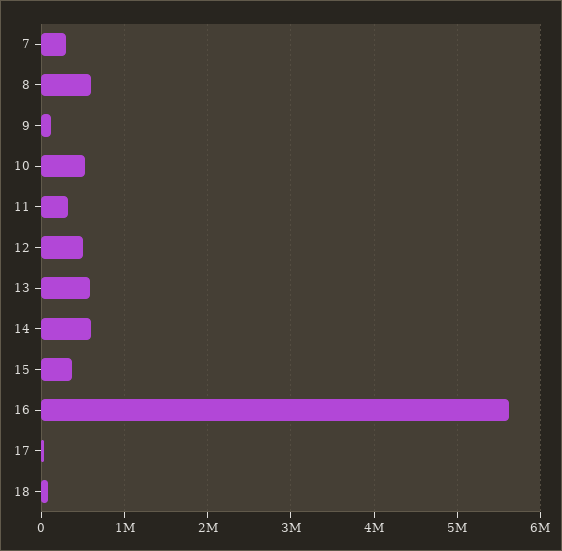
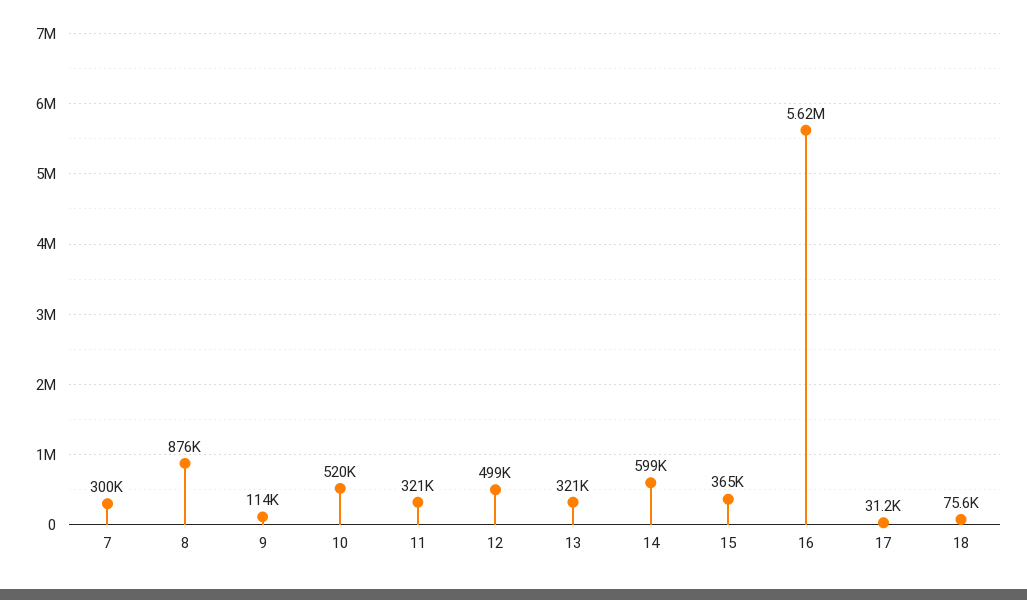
  {
    "7": 300000,
-   "8": 600000,
+   "8": 876000,
    "9": 114000,
    "10": 520000,
    "11": 321000,
    "12": 499000,
-   "13": 600000,
+   "13": 321000,
    "14": 599000,
    "15": 365000,
    "16": 5620000,
    "17": 31200,
    "18": 75600
  }

